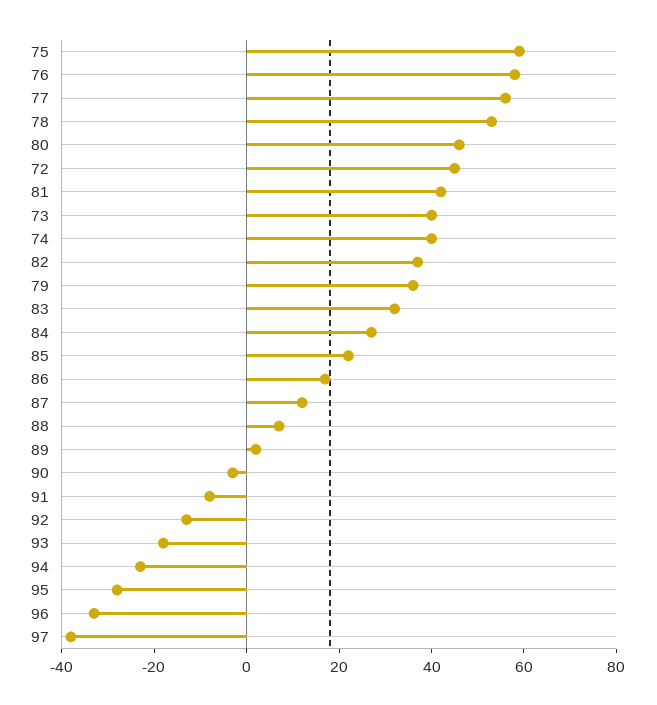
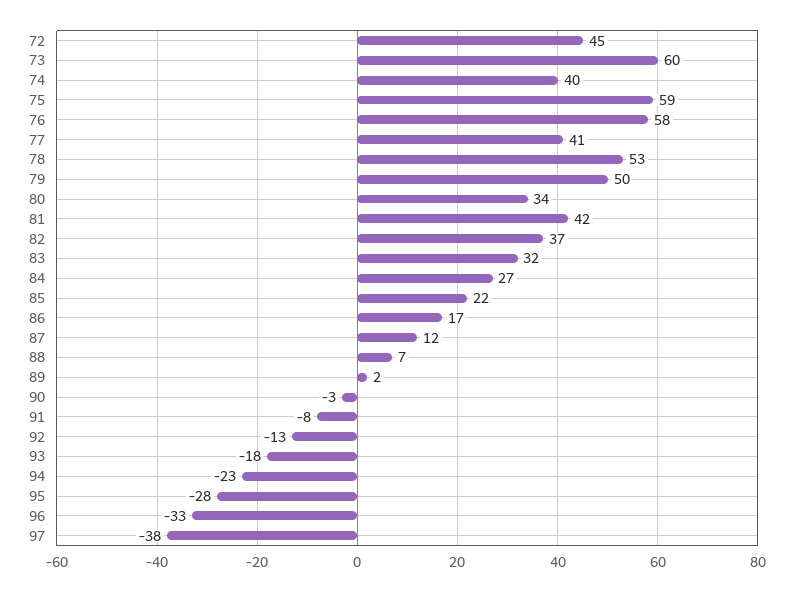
  {
    "75": 59,
    "76": 58,
-   "77": 55,
+   "77": 41,
    "78": 53,
-   "80": 45,
+   "80": 34,
    "72": 45,
    "81": 42,
-   "73": 40,
+   "73": 60,
    "74": 40,
    "82": 37,
-   "79": 35,
+   "79": 50,
    "83": 32,
    "84": 27,
    "85": 22,
    "86": 17,
    "87": 12,
    "88": 7,
    "89": 2,
    "90": -3,
    "91": -8,
    "92": -13,
    "93": -18,
    "94": -23,
    "95": -28,
    "96": -33,
    "97": -38
  }

